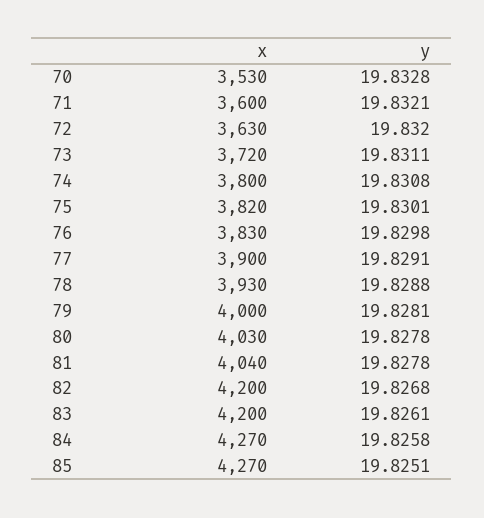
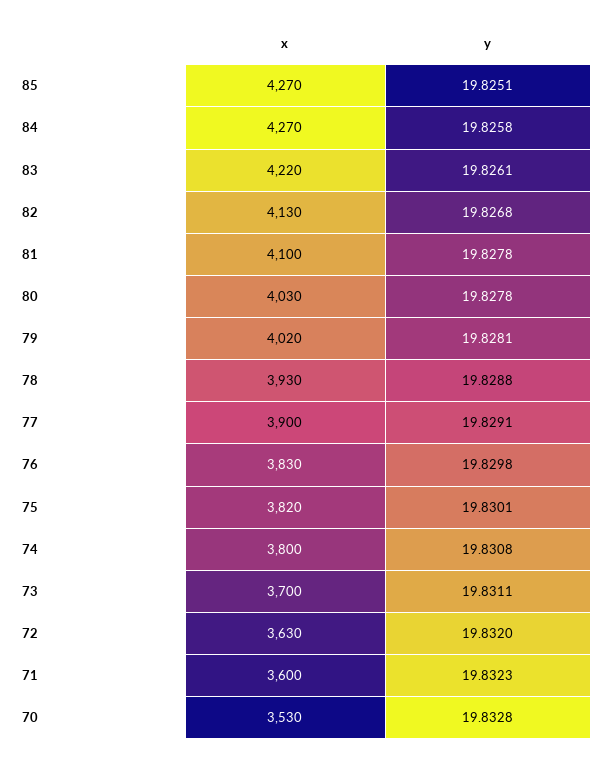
  {
    "x": {
      "70": 3530,
      "71": 3600,
      "72": 3630,
-     "73": 3720,
+     "73": 3700,
      "74": 3800,
      "75": 3820,
      "76": 3830,
      "77": 3900,
      "78": 3930,
-     "79": 4000,
+     "79": 4020,
      "80": 4030,
-     "81": 4040,
+     "81": 4100,
-     "82": 4200,
+     "82": 4130,
-     "83": 4200,
+     "83": 4220,
      "84": 4270,
      "85": 4270
    },
    "y": {
      "70": 19.8328,
-     "71": 19.8321,
+     "71": 19.8323,
      "72": 19.832,
      "73": 19.8311,
      "74": 19.8308,
      "75": 19.8301,
      "76": 19.8298,
      "77": 19.8291,
      "78": 19.8288,
      "79": 19.8281,
      "80": 19.8278,
      "81": 19.8278,
      "82": 19.8268,
      "83": 19.8261,
      "84": 19.8258,
      "85": 19.8251
    }
  }

